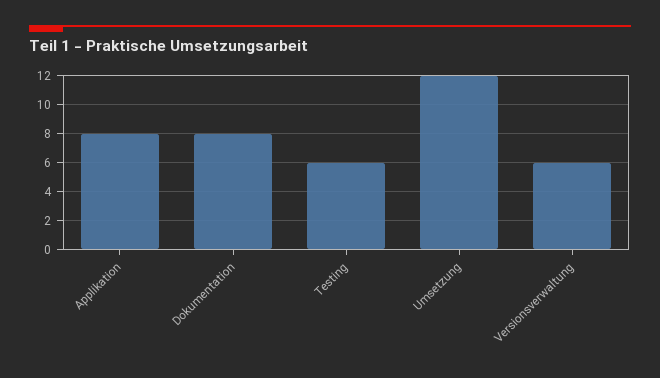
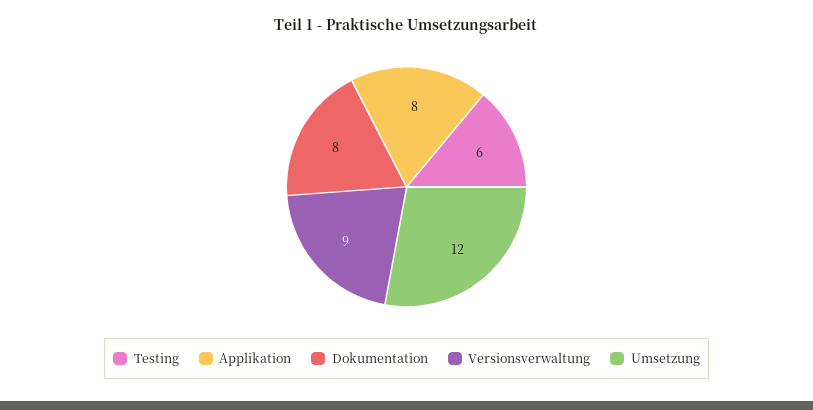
  {
    "Applikation": 8,
    "Dokumentation": 8,
    "Testing": 6,
    "Umsetzung": 12,
-   "Versionsverwaltung": 6
+   "Versionsverwaltung": 9
  }

